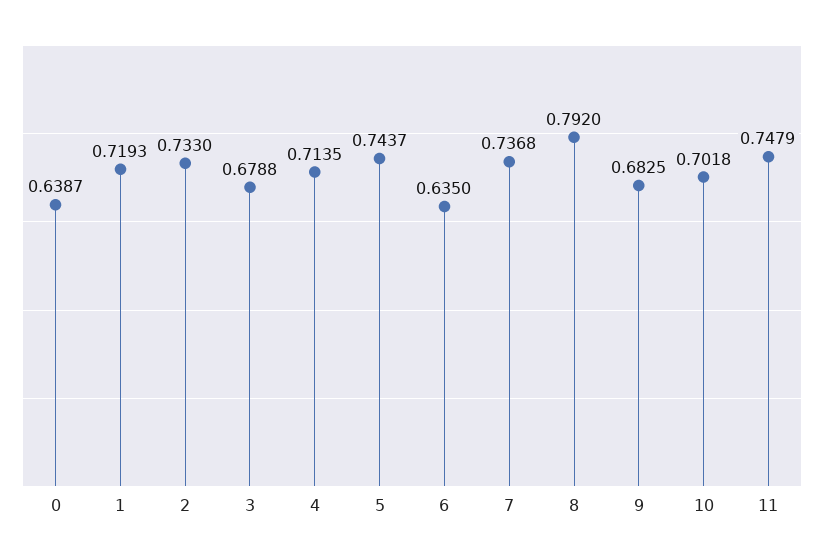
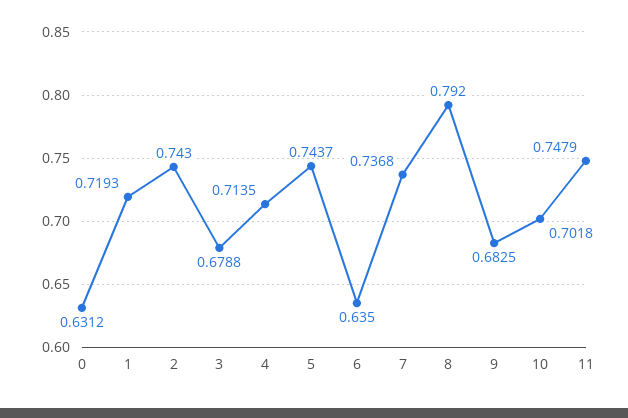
  {
-   "0": 0.6387,
+   "0": 0.6312,
    "1": 0.7193,
-   "2": 0.733,
+   "2": 0.743,
    "3": 0.6788,
    "4": 0.7135,
    "5": 0.7437,
    "6": 0.635,
    "7": 0.7368,
    "8": 0.792,
    "9": 0.6825,
    "10": 0.7018,
    "11": 0.7479
  }

